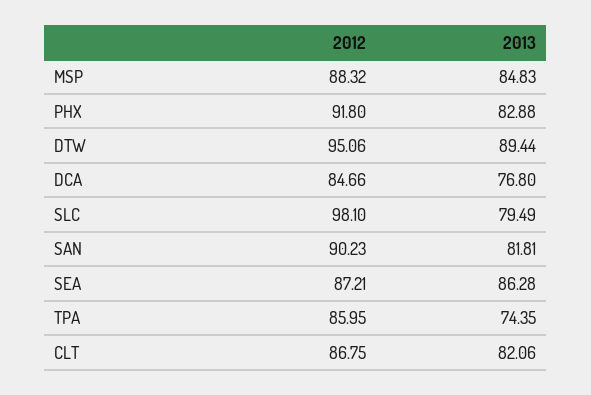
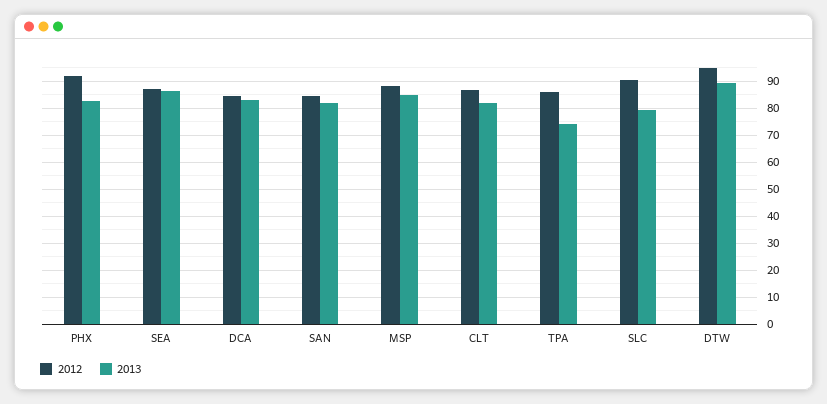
  {
    "2012": {
      "MSP": 88.32,
      "PHX": 91.8,
      "DTW": 95.06,
      "DCA": 84.66,
-     "SLC": 98.1,
+     "SLC": 90,
-     "SAN": 90.23,
+     "SAN": 85,
      "SEA": 87.21,
      "TPA": 85.95,
      "CLT": 86.75
    },
    "2013": {
      "MSP": 84.83,
      "PHX": 82.88,
      "DTW": 89.44,
-     "DCA": 76.8,
+     "DCA": 82.5,
      "SLC": 79.49,
      "SAN": 81.81,
      "SEA": 86.28,
      "TPA": 74.35,
      "CLT": 82.06
    }
  }

